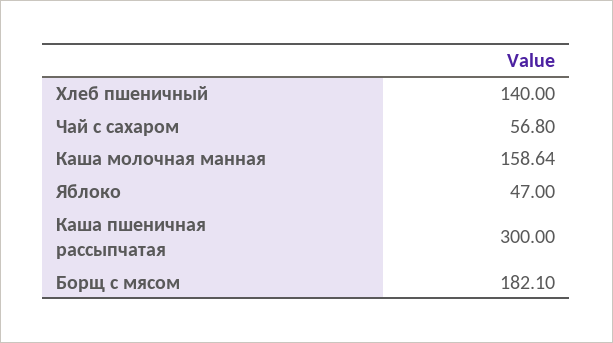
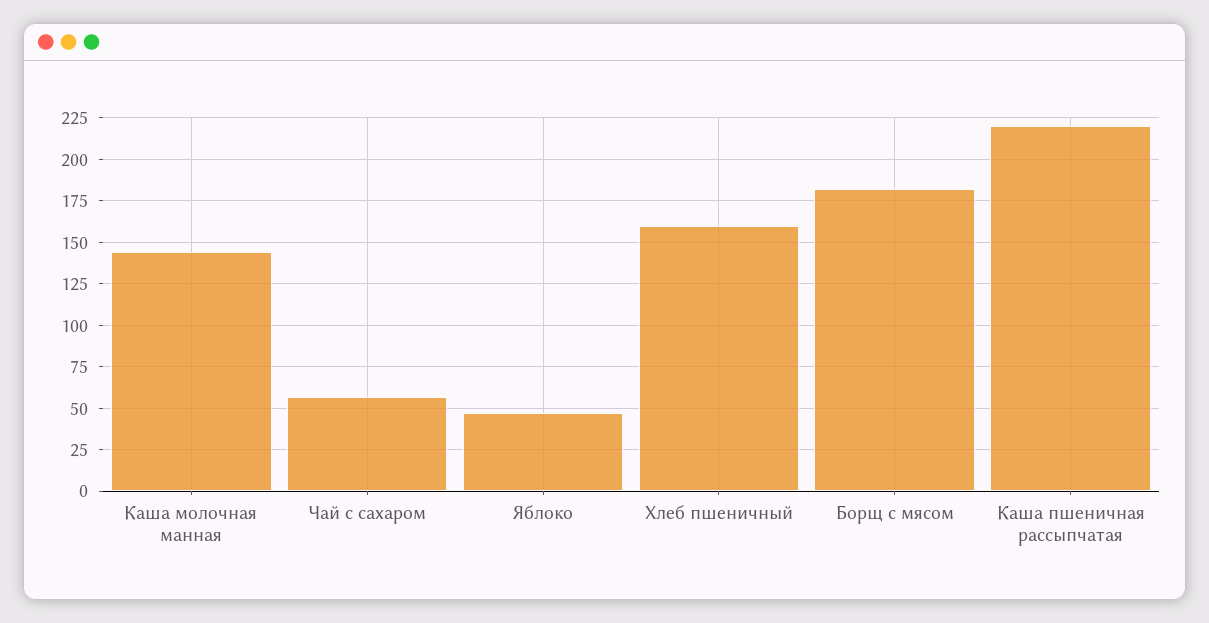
  {
-   "Хлеб пшеничный": 140,
+   "Хлеб пшеничный": 160,
    "Чай с сахаром": 56.8,
-   "Каша молочная манная": 158.64,
+   "Каша молочная манная": 145,
    "Яблоко": 47,
-   "Каша пшеничная рассыпчатая": 300,
+   "Каша пшеничная рассыпчатая": 220,
    "Борщ с мясом": 182.1
  }

